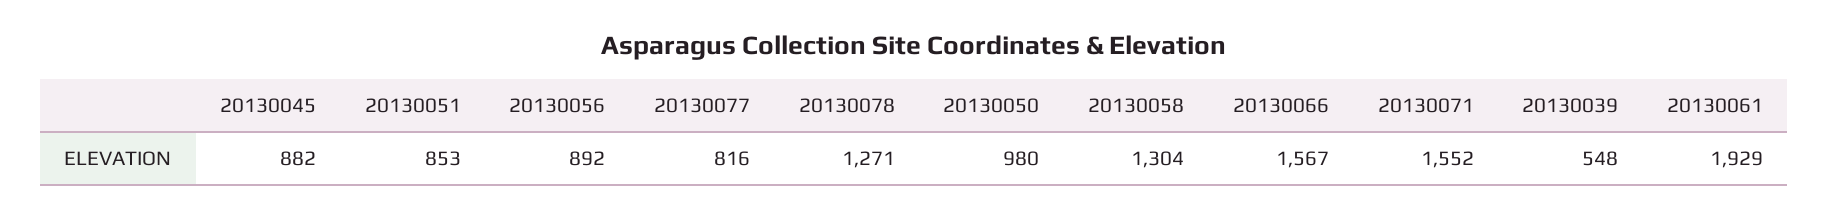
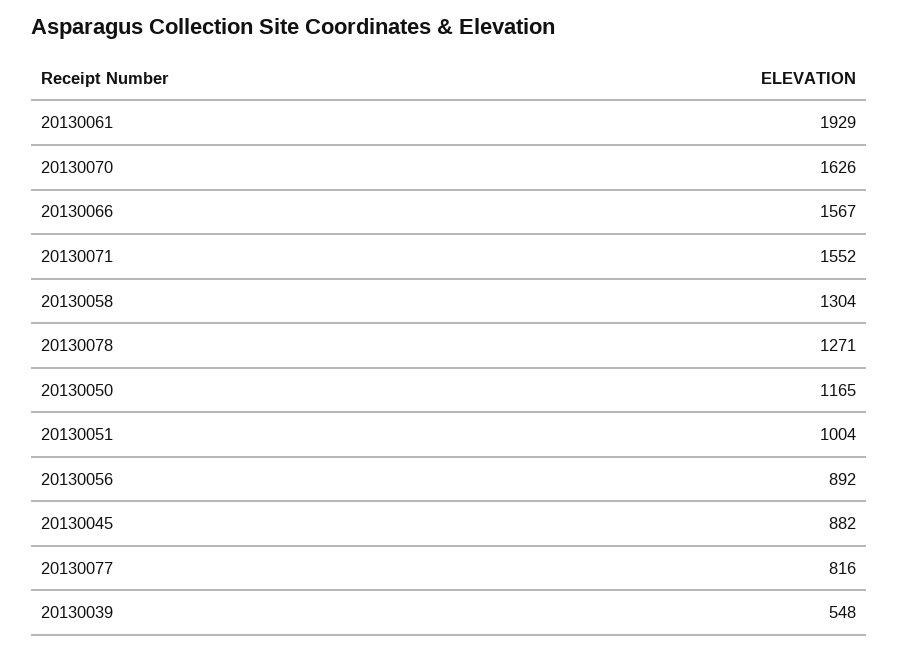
  {
    "20130045": 882,
-   "20130051": 853,
+   "20130051": 1004,
    "20130056": 892,
    "20130077": 816,
    "20130078": 1271,
-   "20130050": 980,
+   "20130050": 1165,
    "20130058": 1304,
    "20130066": 1567,
    "20130071": 1552,
    "20130039": 548,
-   "20130061": 1929
+   "20130061": 1929,
+   "20130070": 1626
  }

